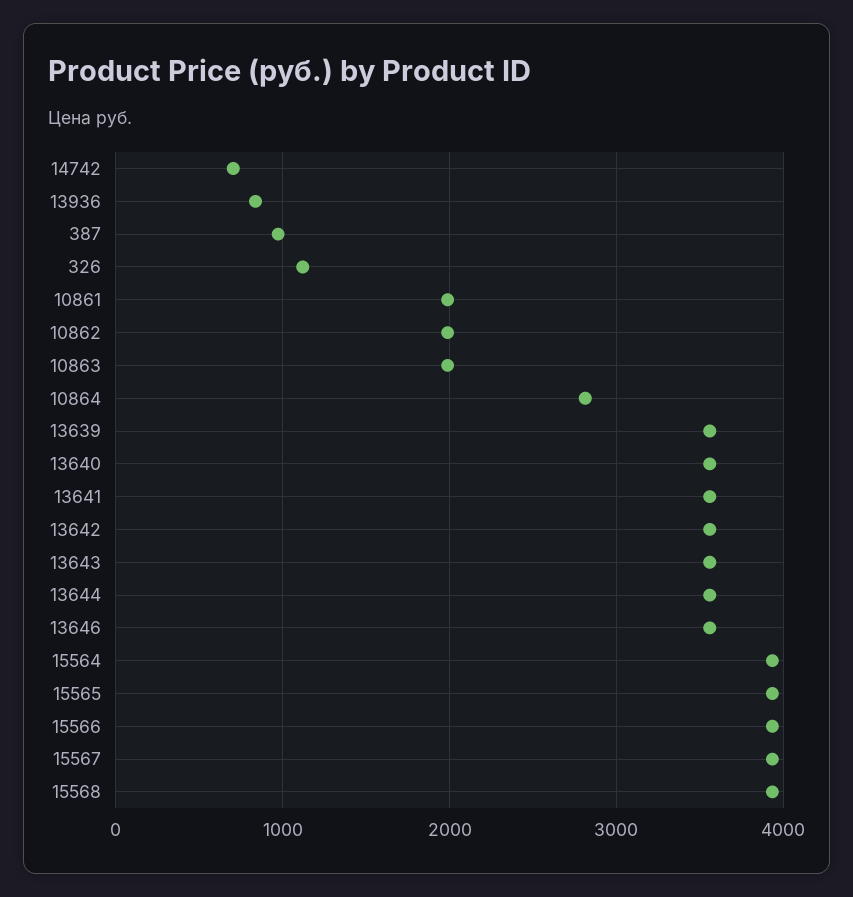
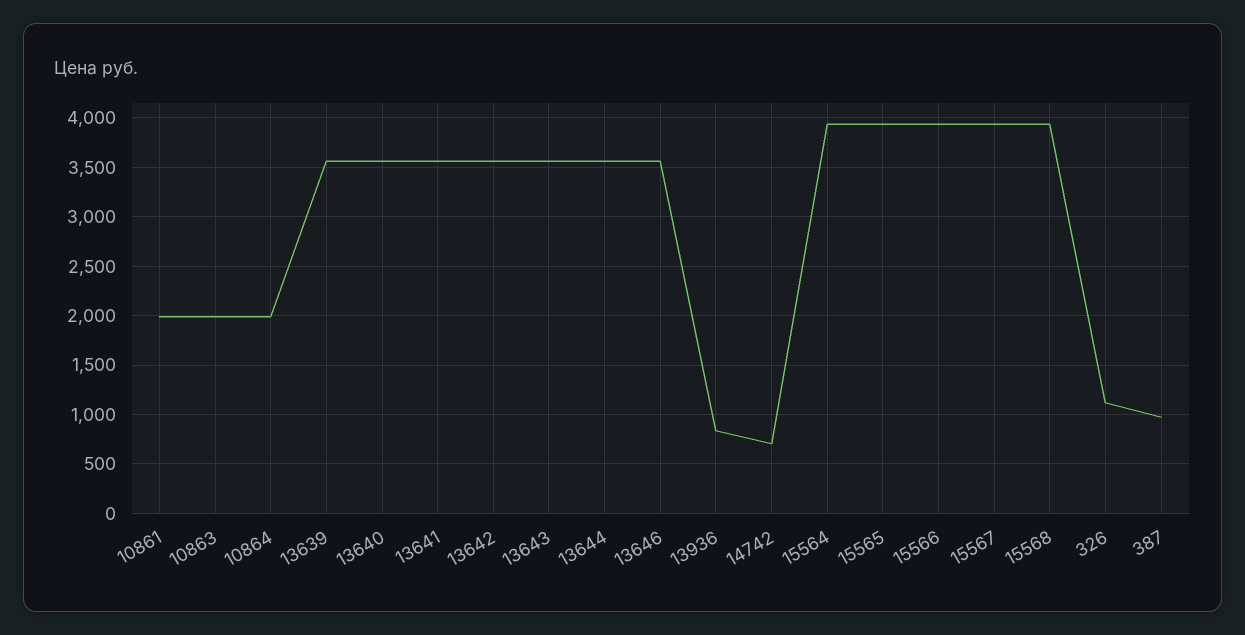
  {
    "14742": 700,
    "13936": 800,
    "387": 1000,
    "326": 1100,
    "10861": 2000,
-   "10862": 2000,
    "10863": 2000,
-   "10864": 2800,
+   "10864": 2000,
    "13639": 3600,
    "13640": 3600,
    "13641": 3600,
    "13642": 3600,
    "13643": 3600,
    "13644": 3600,
    "13646": 3600,
    "15564": 3900,
    "15565": 3900,
    "15566": 3900,
    "15567": 3900,
    "15568": 3900
  }

